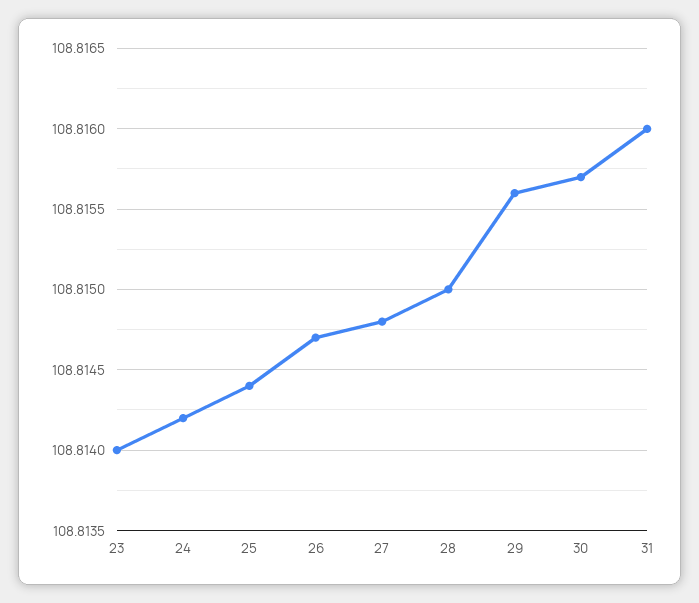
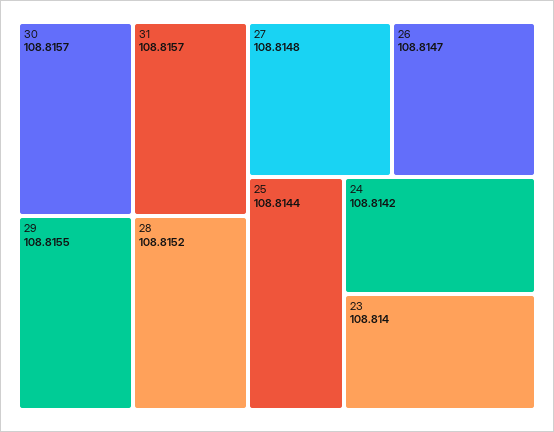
  {
    "23": 108.814,
    "24": 108.8142,
    "25": 108.8144,
    "26": 108.8147,
    "27": 108.8148,
-   "28": 108.815,
+   "28": 108.8152,
-   "29": 108.8156,
+   "29": 108.8155,
    "30": 108.8157,
-   "31": 108.816
+   "31": 108.8157
  }

